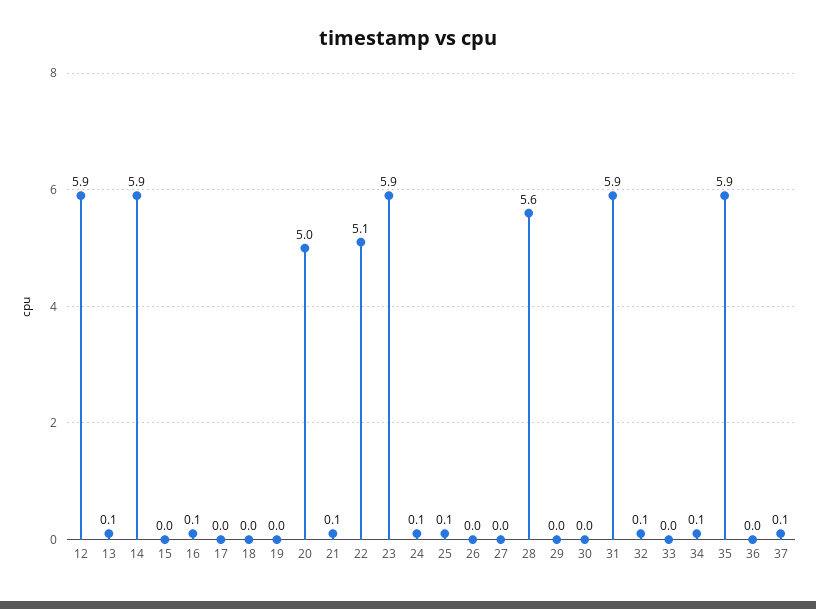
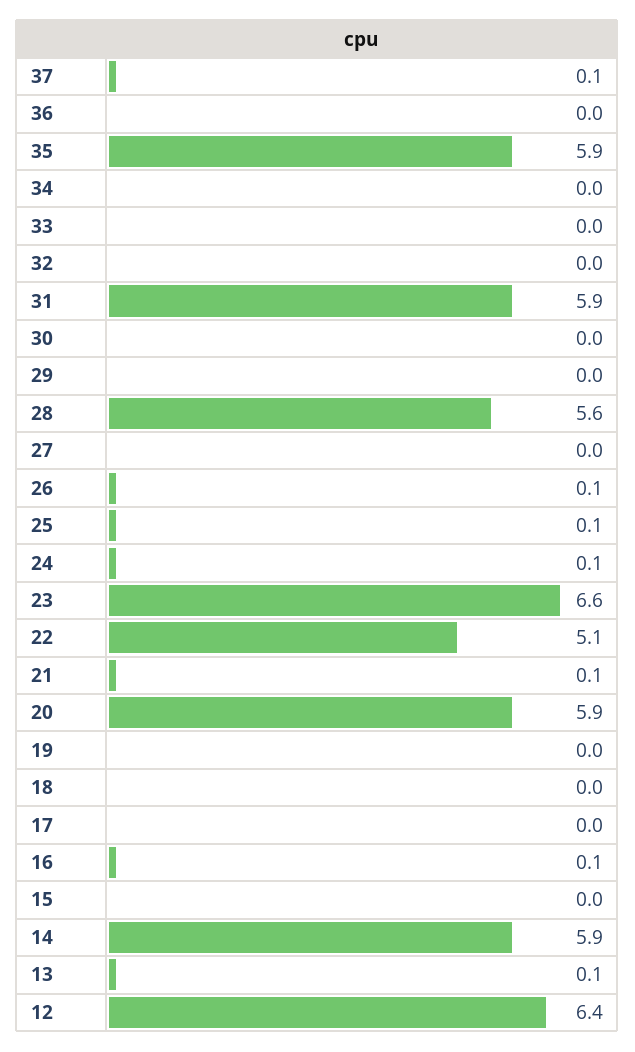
  {
-   "12": 5.9,
+   "12": 6.4,
    "13": 0.1,
    "14": 5.9,
    "15": 0,
    "16": 0.1,
    "17": 0,
    "18": 0,
    "19": 0,
-   "20": 5,
+   "20": 5.9,
    "21": 0.1,
    "22": 5.1,
-   "23": 5.9,
+   "23": 6.6,
    "24": 0.1,
    "25": 0.1,
-   "26": 0,
+   "26": 0.1,
    "27": 0,
    "28": 5.6,
    "29": 0,
    "30": 0,
    "31": 5.9,
-   "32": 0.1,
+   "32": 0,
    "33": 0,
-   "34": 0.1,
+   "34": 0,
    "35": 5.9,
    "36": 0,
    "37": 0.1
  }

